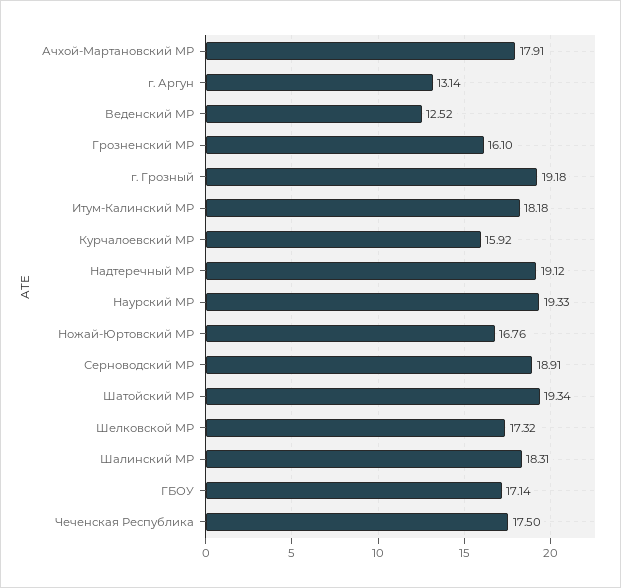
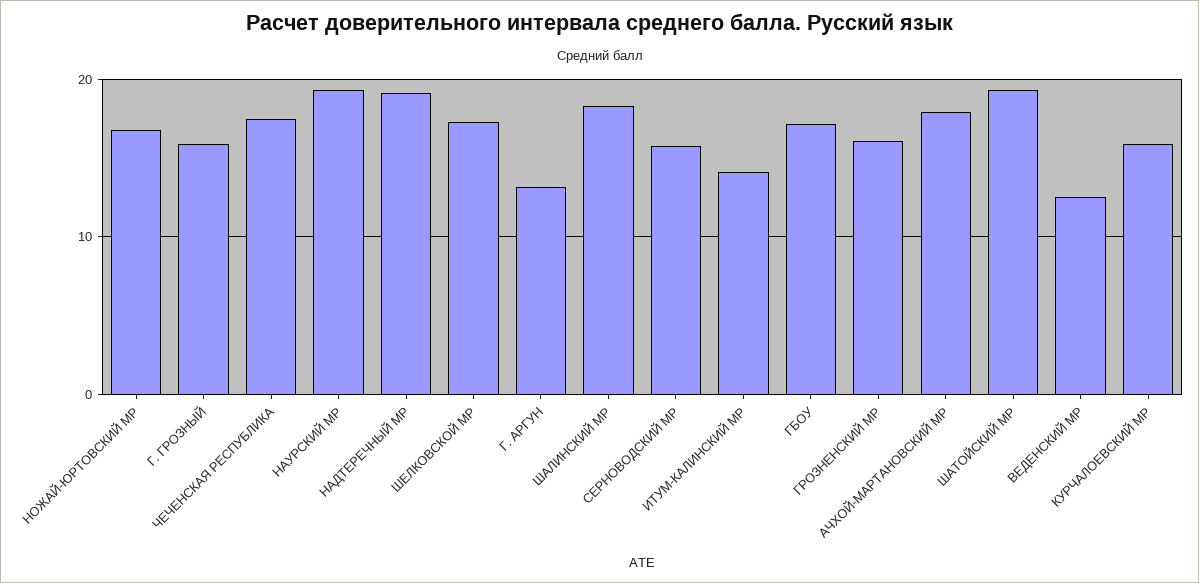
  {
    "Ачхой-Мартановский МР": 17.91,
    "г. Аргун": 13.14,
    "Веденский МР": 12.52,
    "Грозненский МР": 16.1,
-   "г. Грозный": 19.18,
+   "г. Грозный": 16,
-   "Итум-Калинский МР": 18.18,
+   "Итум-Калинский МР": 14,
    "Курчалоевский МР": 15.92,
    "Надтеречный МР": 19.12,
    "Наурский МР": 19.33,
    "Ножай-Юртовский МР": 16.76,
-   "Серноводский МР": 18.91,
+   "Серноводский МР": 16,
    "Шатойский МР": 19.34,
    "Шелковской МР": 17.32,
    "Шалинский МР": 18.31,
    "ГБОУ": 17.14,
    "Чеченская Республика": 17.5
  }

